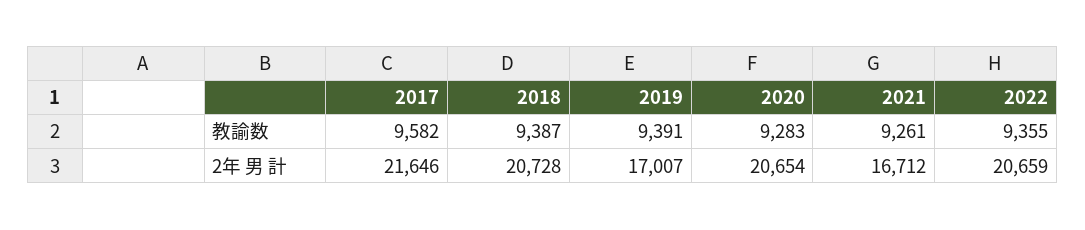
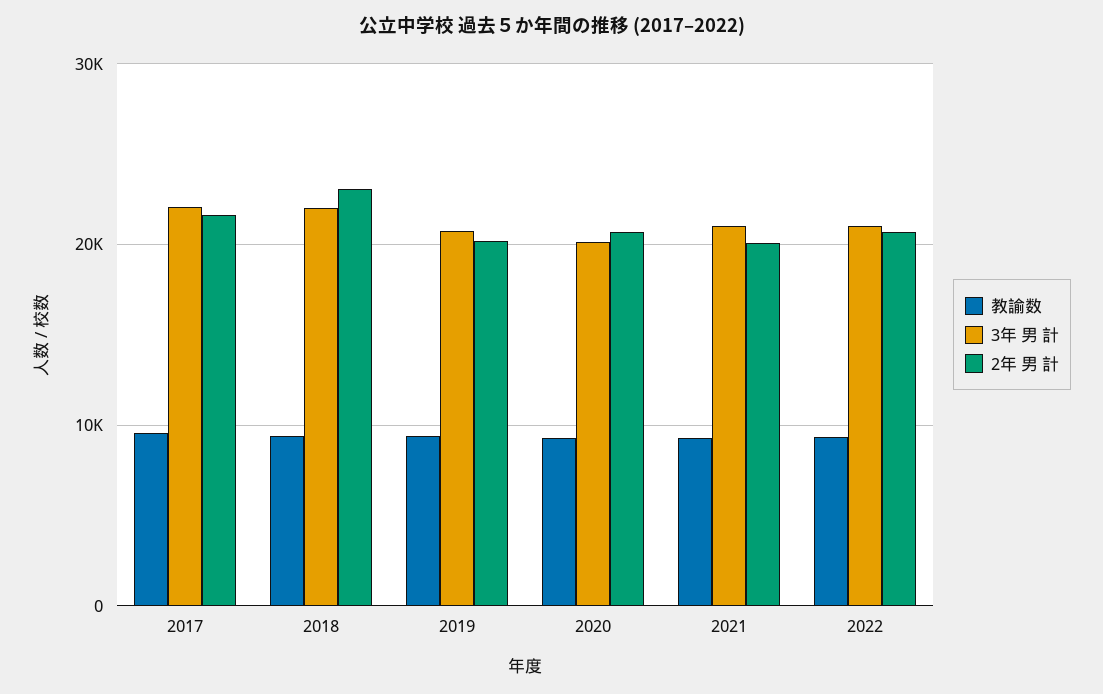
  {
    "教諭数": {
      "2017": 9582,
      "2018": 9387,
      "2019": 9391,
      "2020": 9283,
      "2021": 9261,
      "2022": 9355
    },
    "2年 男 計": {
      "2017": 21646,
-     "2018": 20728,
+     "2018": 23000,
-     "2019": 17007,
+     "2019": 20000,
      "2020": 20654,
-     "2021": 16712,
+     "2021": 20000,
      "2022": 20659
-   }
+   },
+   "3年 男 計": {
+     "2017": 22000,
+     "2018": 22000,
+     "2019": 21000,
+     "2020": 20000,
+     "2021": 21000,
+     "2022": 21000
+   }
  }

